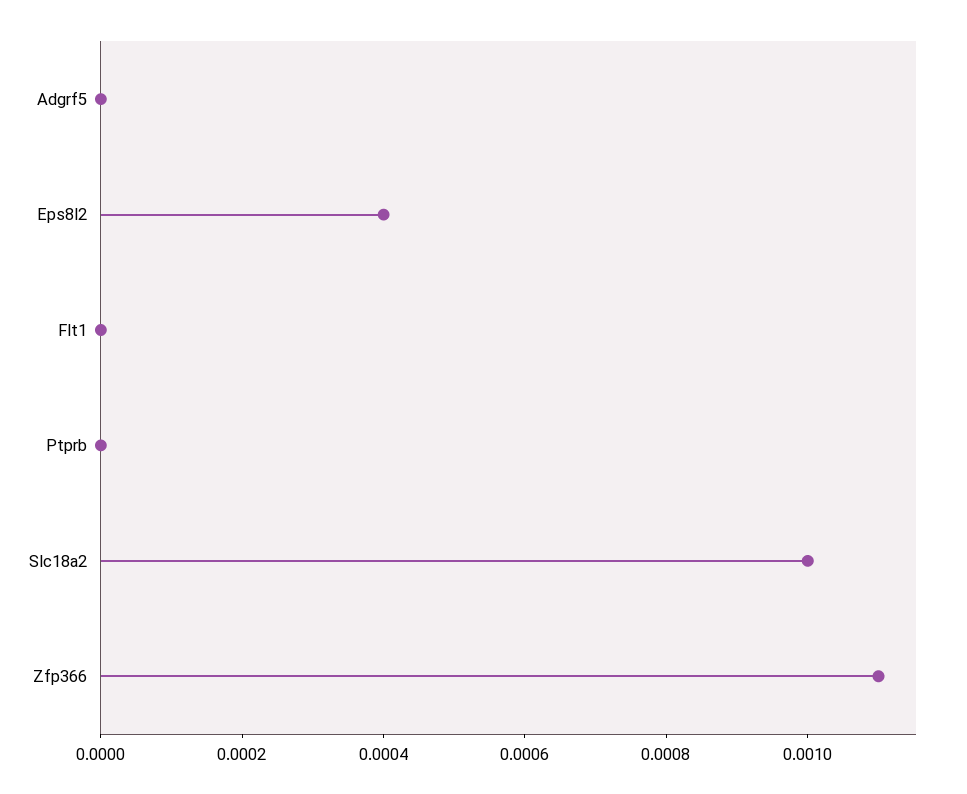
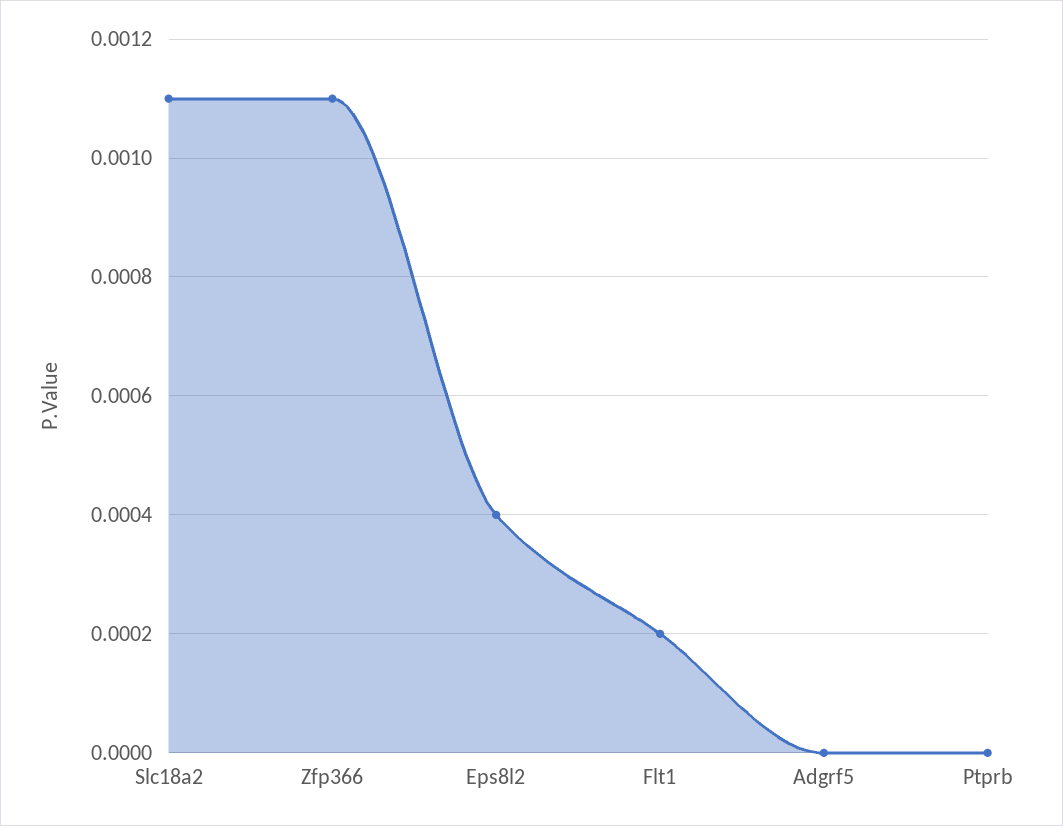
  {
    "Adgrf5": 0,
    "Eps8l2": 0.0004,
-   "Flt1": 0,
+   "Flt1": 0.0002,
    "Ptprb": 0,
-   "Slc18a2": 0.001,
+   "Slc18a2": 0.0011,
    "Zfp366": 0.0011
  }

